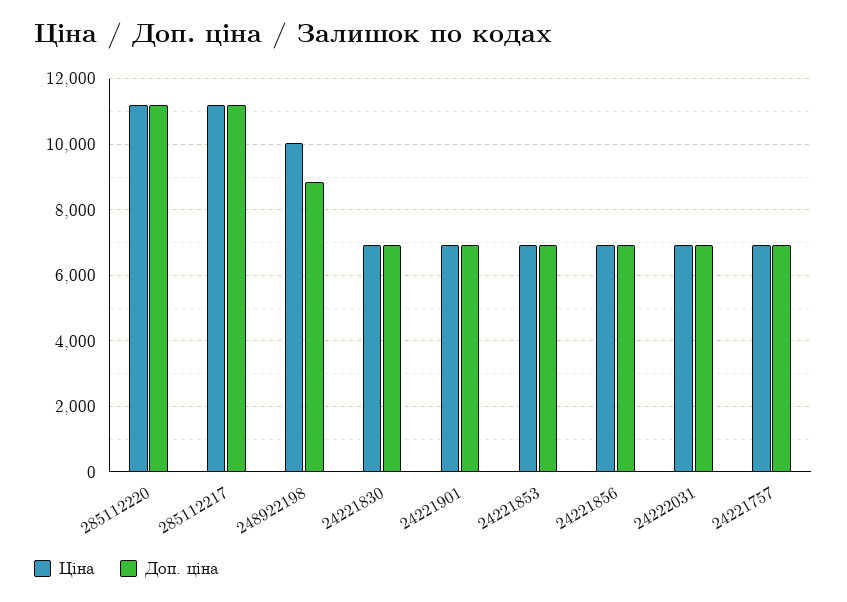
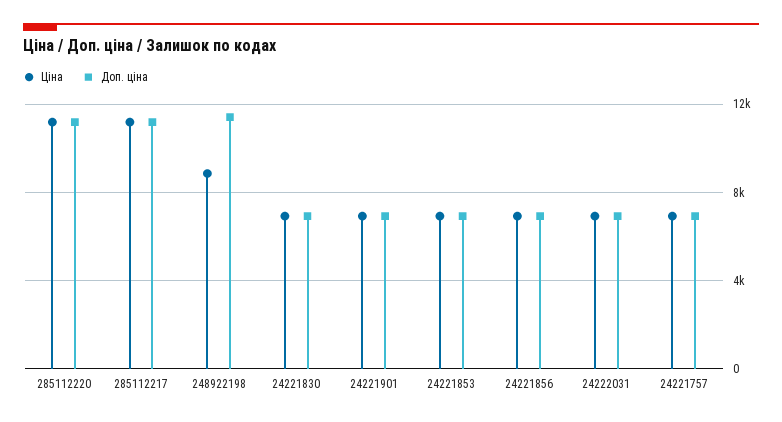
  {
    "Ціна": {
      "285112220": 11200,
      "285112217": 11200,
-     "248922198": 10000,
+     "248922198": 9000,
      "24221830": 7000,
      "24221901": 7000,
      "24221853": 7000,
      "24221856": 7000,
      "24222031": 7000,
      "24221757": 7000
    },
    "Доп. ціна": {
      "285112220": 11200,
      "285112217": 11200,
-     "248922198": 8800,
+     "248922198": 11500,
      "24221830": 7000,
      "24221901": 7000,
      "24221853": 7000,
      "24221856": 7000,
      "24222031": 7000,
      "24221757": 7000
    }
  }

